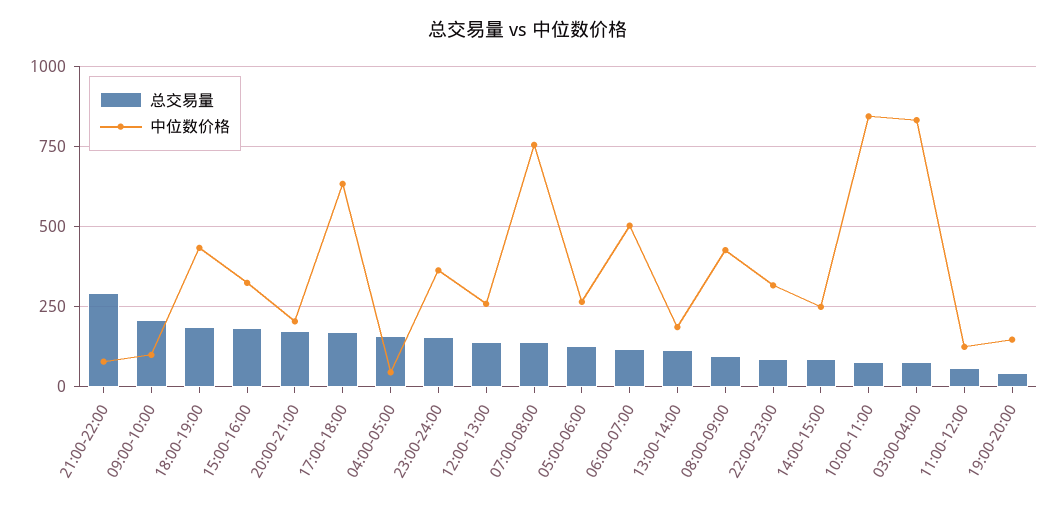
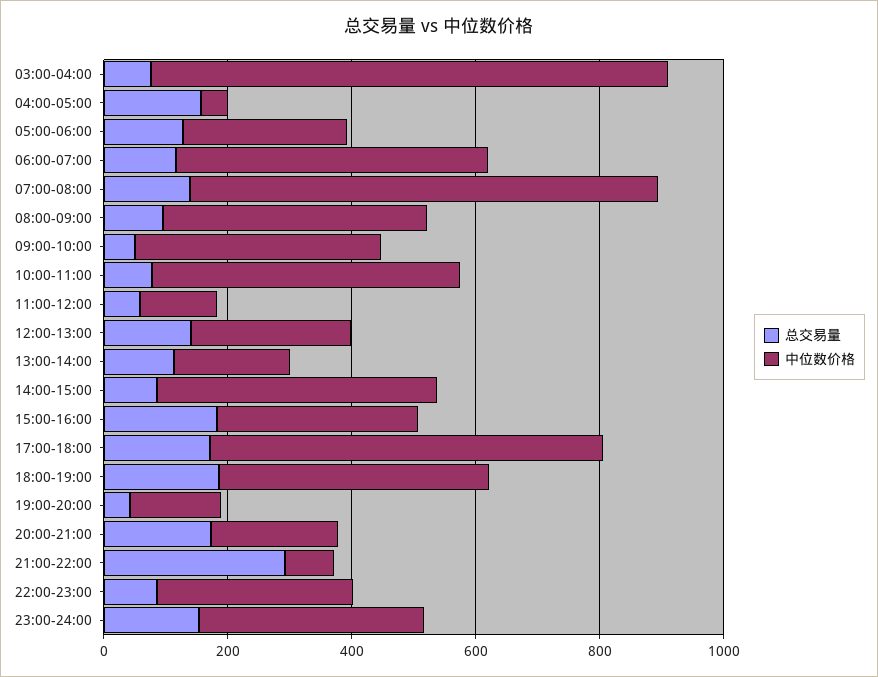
  {
    "总交易量": {
      "21:00-22:00": 300,
-     "09:00-10:00": 200,
+     "09:00-10:00": 50,
      "18:00-19:00": 175,
      "15:00-16:00": 175,
      "20:00-21:00": 175,
      "17:00-18:00": 175,
      "04:00-05:00": 150,
      "23:00-24:00": 150,
      "12:00-13:00": 150,
      "07:00-08:00": 150,
      "05:00-06:00": 125,
      "06:00-07:00": 125,
      "13:00-14:00": 125,
      "08:00-09:00": 100,
      "22:00-23:00": 75,
      "14:00-15:00": 75,
      "10:00-11:00": 75,
      "03:00-04:00": 75,
      "11:00-12:00": 50,
      "19:00-20:00": 50
    },
    "中位数价格": {
      "21:00-22:00": 75,
-     "09:00-10:00": 100,
+     "09:00-10:00": 400,
      "18:00-19:00": 425,
      "15:00-16:00": 325,
      "20:00-21:00": 200,
      "17:00-18:00": 625,
      "04:00-05:00": 50,
      "23:00-24:00": 375,
      "12:00-13:00": 250,
      "07:00-08:00": 750,
      "05:00-06:00": 275,
      "06:00-07:00": 500,
      "13:00-14:00": 175,
      "08:00-09:00": 425,
      "22:00-23:00": 325,
-     "14:00-15:00": 250,
+     "14:00-15:00": 450,
-     "10:00-11:00": 850,
+     "10:00-11:00": 500,
      "03:00-04:00": 825,
      "11:00-12:00": 125,
      "19:00-20:00": 150
    }
  }

